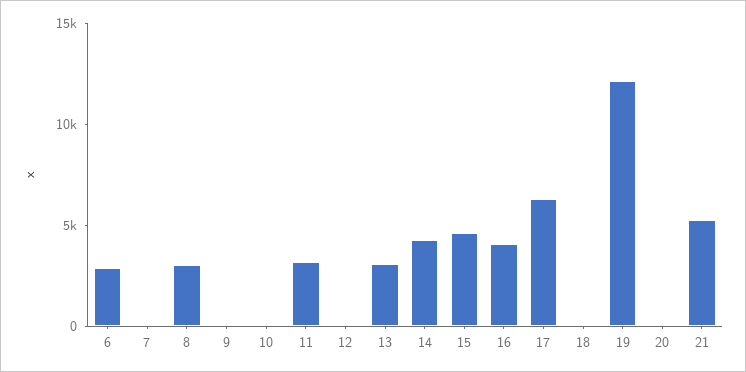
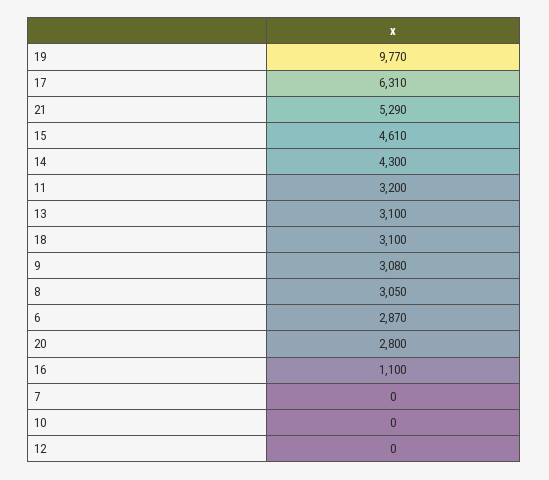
  {
    "6": 2870,
    "7": 0,
    "8": 3050,
-   "9": 0,
+   "9": 3080,
    "10": 0,
    "11": 3200,
    "12": 0,
    "13": 3100,
    "14": 4300,
    "15": 4610,
-   "16": 4000,
+   "16": 1100,
    "17": 6310,
-   "18": 0,
+   "18": 3100,
-   "19": 12000,
+   "19": 9770,
-   "20": 0,
+   "20": 2800,
    "21": 5290
  }

